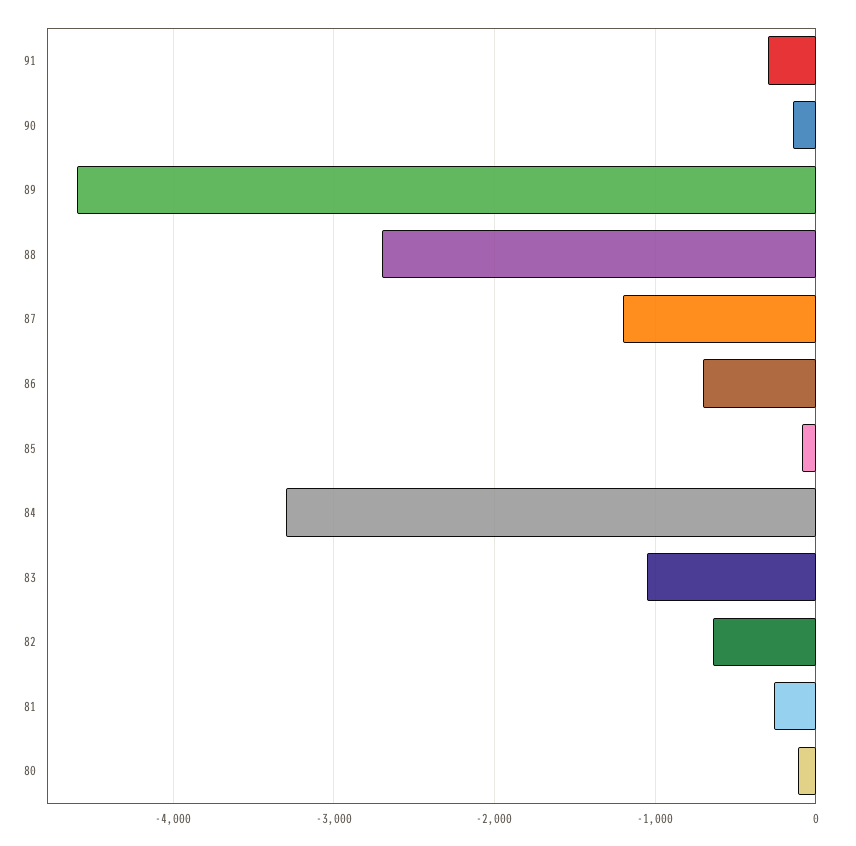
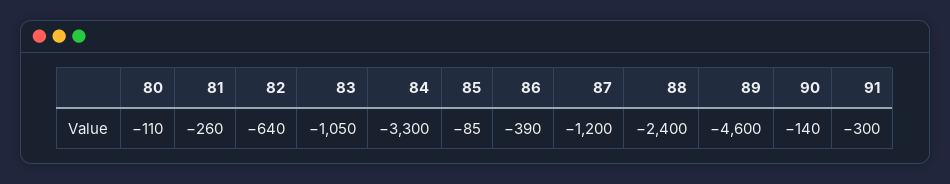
  {
    "91": -300,
    "90": -140,
    "89": -4600,
-   "88": -2700,
+   "88": -2400,
    "87": -1200,
-   "86": -700,
+   "86": -390,
    "85": -85,
    "84": -3300,
    "83": -1050,
    "82": -640,
    "81": -260,
    "80": -110
  }

